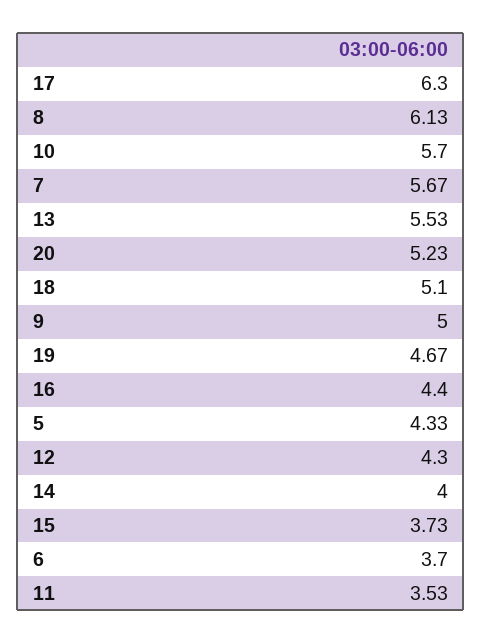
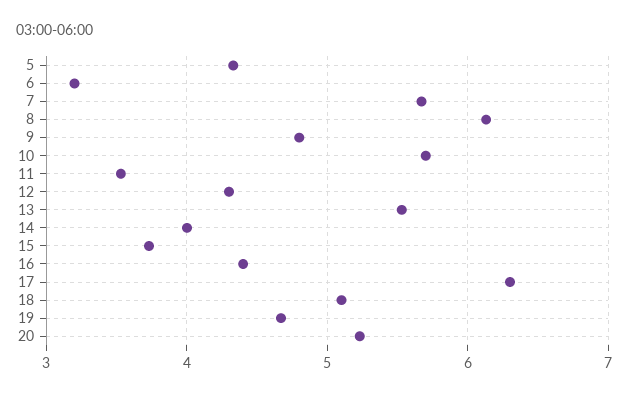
  {
    "17": 6.3,
    "8": 6.13,
    "10": 5.7,
    "7": 5.67,
    "13": 5.53,
    "20": 5.23,
    "18": 5.1,
-   "9": 5,
+   "9": 4.8,
    "19": 4.67,
    "16": 4.4,
    "5": 4.33,
    "12": 4.3,
    "14": 4,
    "15": 3.73,
-   "6": 3.7,
+   "6": 3.2,
    "11": 3.53
  }

